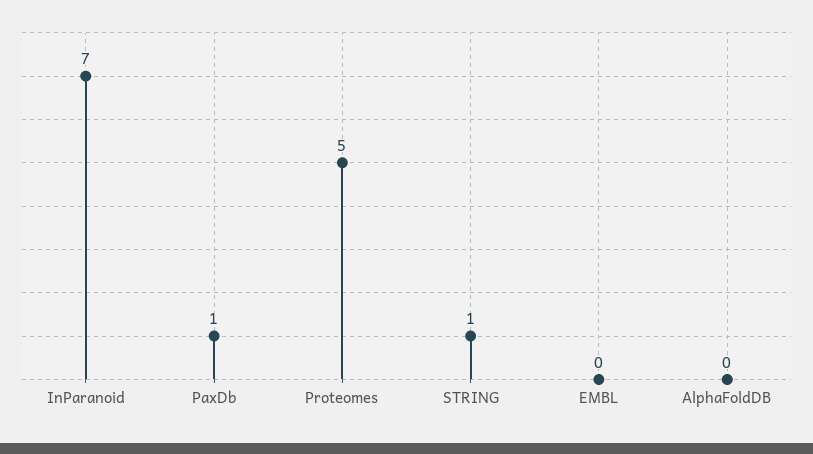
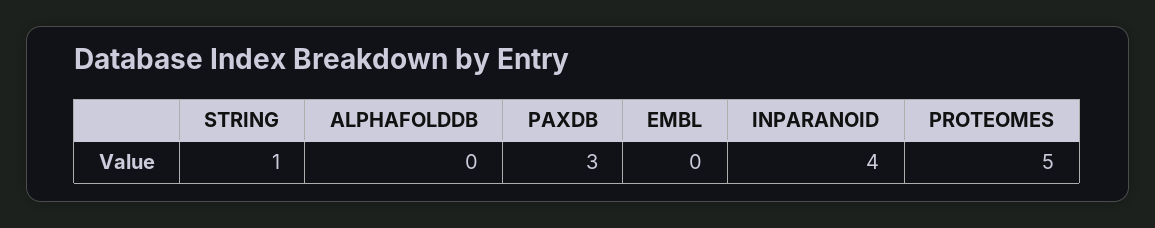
  {
-   "InParanoid": 7,
+   "InParanoid": 4,
-   "PaxDb": 1,
+   "PaxDb": 3,
    "Proteomes": 5,
    "STRING": 1,
    "EMBL": 0,
    "AlphaFoldDB": 0
  }

